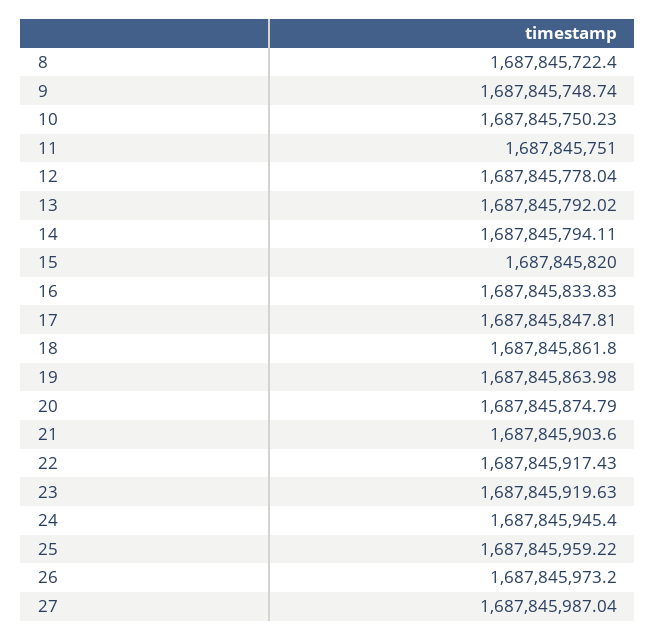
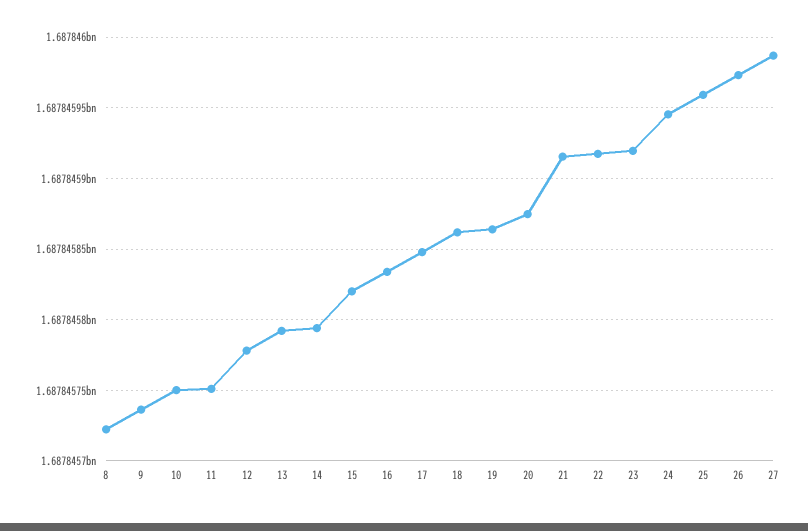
  {
    "8": 1687845722.4,
-   "9": 1687845748.74,
+   "9": 1687845735,
    "10": 1687845750.23,
    "11": 1687845751,
    "12": 1687845778.04,
    "13": 1687845792.02,
    "14": 1687845794.11,
    "15": 1687845820,
    "16": 1687845833.83,
    "17": 1687845847.81,
    "18": 1687845861.8,
    "19": 1687845863.98,
    "20": 1687845874.79,
-   "21": 1687845903.6,
+   "21": 1687845915,
    "22": 1687845917.43,
    "23": 1687845919.63,
    "24": 1687845945.4,
    "25": 1687845959.22,
    "26": 1687845973.2,
    "27": 1687845987.04
  }

